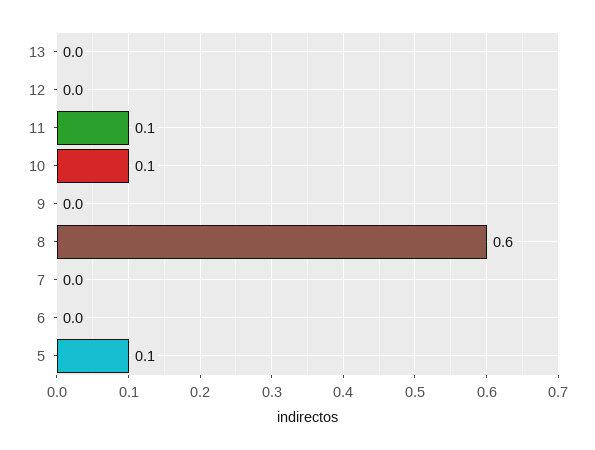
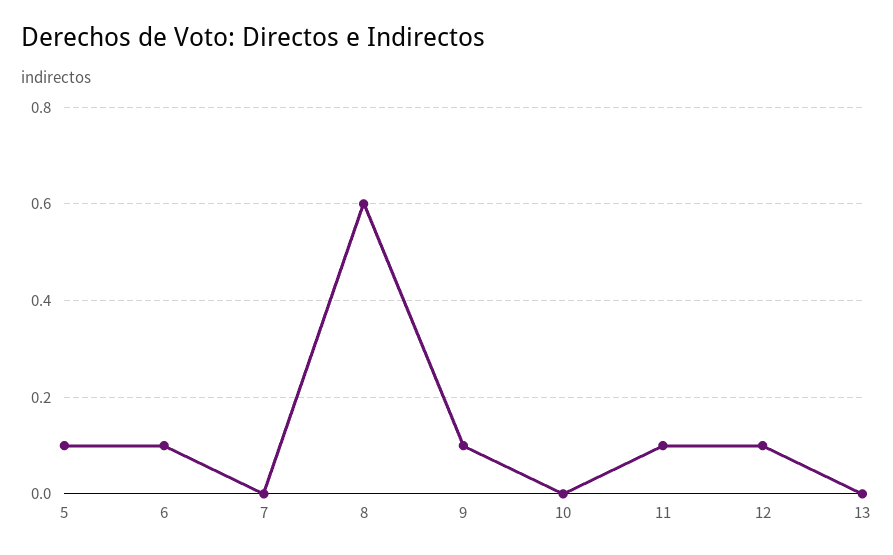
  {
    "13": 0,
-   "12": 0,
+   "12": 0.1,
    "11": 0.1,
-   "10": 0.1,
+   "10": 0,
-   "9": 0,
+   "9": 0.1,
    "8": 0.6,
    "7": 0,
-   "6": 0,
+   "6": 0.1,
    "5": 0.1
  }

